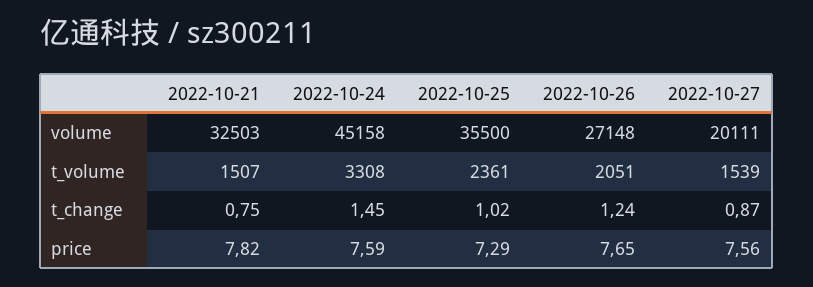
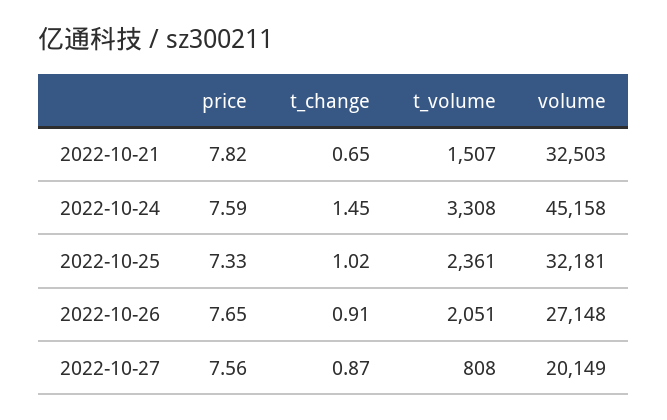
  {
    "2022-10-21": {
      "volume": 32503,
      "t_volume": 1507,
-     "t_change": 0.75,
+     "t_change": 0.65,
      "price": 7.82
    },
    "2022-10-24": {
      "volume": 45158,
      "t_volume": 3308,
      "t_change": 1.45,
      "price": 7.59
    },
    "2022-10-25": {
-     "volume": 35500,
+     "volume": 32181,
      "t_volume": 2361,
      "t_change": 1.02,
-     "price": 7.29
+     "price": 7.33
    },
    "2022-10-26": {
      "volume": 27148,
      "t_volume": 2051,
-     "t_change": 1.24,
+     "t_change": 0.91,
      "price": 7.65
    },
    "2022-10-27": {
-     "volume": 20111,
+     "volume": 20149,
-     "t_volume": 1539,
+     "t_volume": 808,
      "t_change": 0.87,
      "price": 7.56
    }
  }

